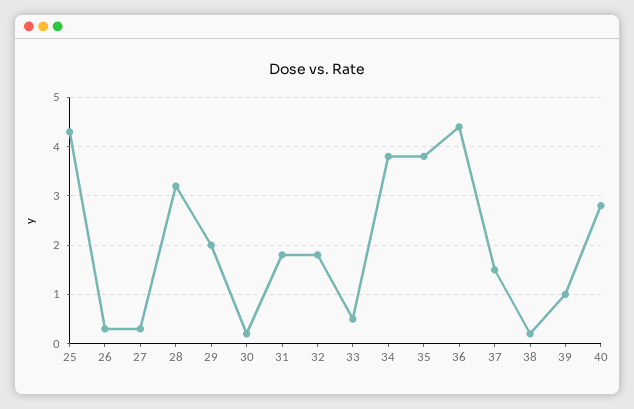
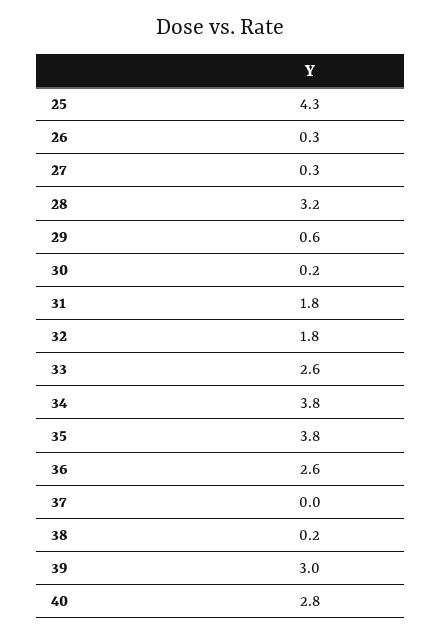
  {
    "25": 4.3,
    "26": 0.3,
    "27": 0.3,
    "28": 3.2,
-   "29": 2,
+   "29": 0.6,
    "30": 0.2,
    "31": 1.8,
    "32": 1.8,
-   "33": 0.5,
+   "33": 2.6,
    "34": 3.8,
    "35": 3.8,
-   "36": 4.5,
+   "36": 2.6,
-   "37": 1.5,
+   "37": 0,
    "38": 0.2,
-   "39": 1,
+   "39": 3,
    "40": 2.8
  }

